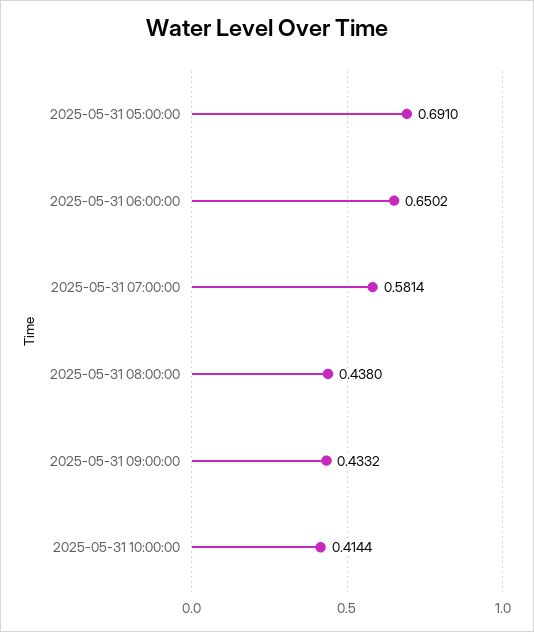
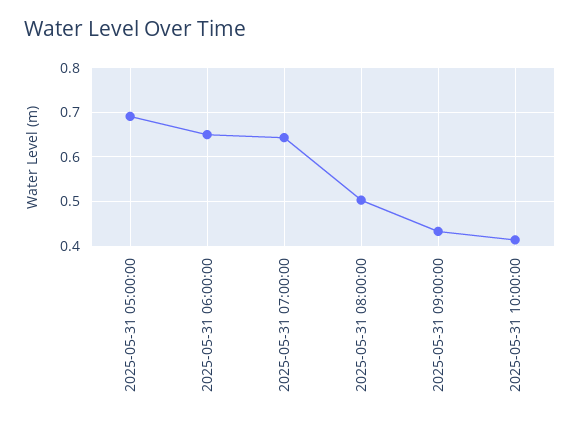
  {
    "2025-05-31 05:00:00": 0.691,
    "2025-05-31 06:00:00": 0.6502,
-   "2025-05-31 07:00:00": 0.5814,
+   "2025-05-31 07:00:00": 0.64,
-   "2025-05-31 08:00:00": 0.438,
+   "2025-05-31 08:00:00": 0.5,
    "2025-05-31 09:00:00": 0.4332,
    "2025-05-31 10:00:00": 0.4144
  }

